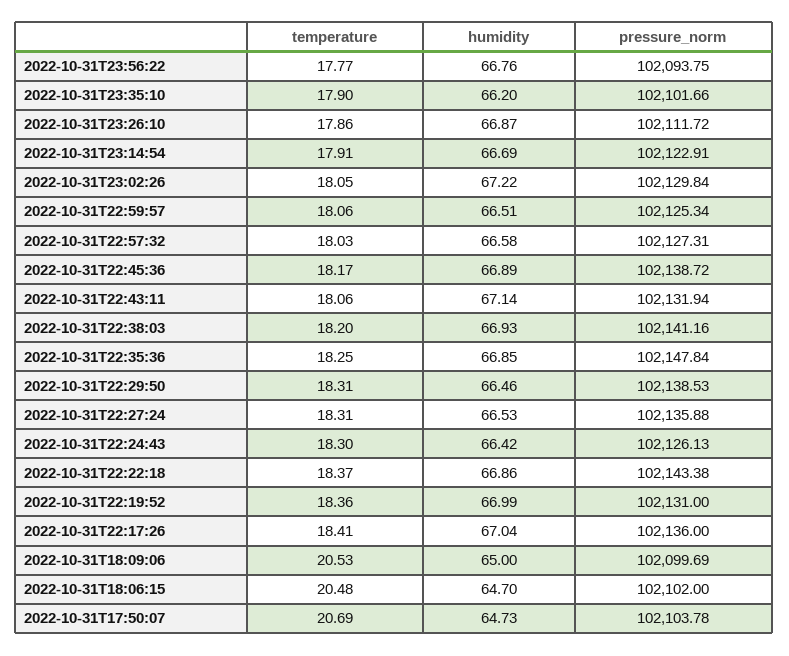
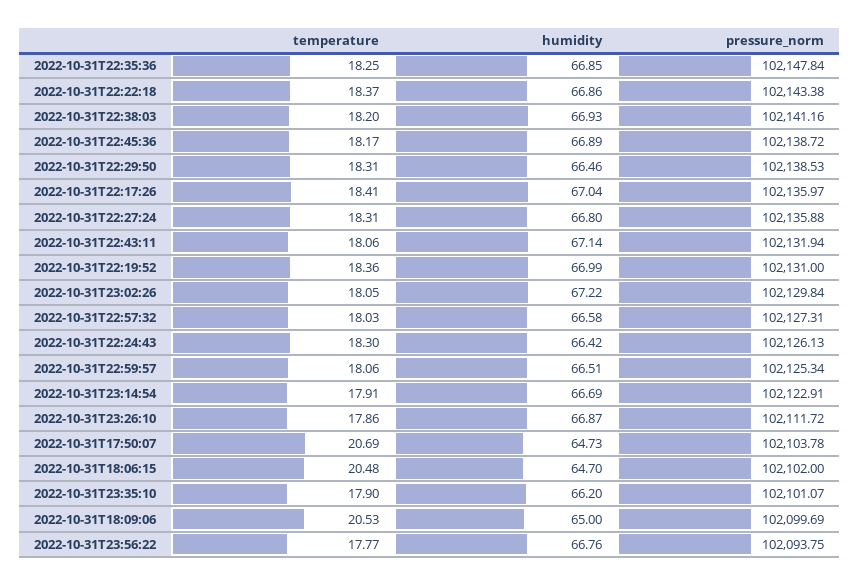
  {
    "temperature": {
      "2022-10-31T23:56:22": 17.77,
      "2022-10-31T23:35:10": 17.9,
      "2022-10-31T23:26:10": 17.86,
      "2022-10-31T23:14:54": 17.91,
      "2022-10-31T23:02:26": 18.05,
      "2022-10-31T22:59:57": 18.06,
      "2022-10-31T22:57:32": 18.03,
      "2022-10-31T22:45:36": 18.17,
      "2022-10-31T22:43:11": 18.06,
      "2022-10-31T22:38:03": 18.2,
      "2022-10-31T22:35:36": 18.25,
      "2022-10-31T22:29:50": 18.31,
      "2022-10-31T22:27:24": 18.31,
      "2022-10-31T22:24:43": 18.3,
      "2022-10-31T22:22:18": 18.37,
      "2022-10-31T22:19:52": 18.36,
      "2022-10-31T22:17:26": 18.41,
      "2022-10-31T18:09:06": 20.53,
      "2022-10-31T18:06:15": 20.48,
      "2022-10-31T17:50:07": 20.69
    },
    "humidity": {
      "2022-10-31T23:56:22": 66.76,
      "2022-10-31T23:35:10": 66.2,
      "2022-10-31T23:26:10": 66.87,
      "2022-10-31T23:14:54": 66.69,
      "2022-10-31T23:02:26": 67.22,
      "2022-10-31T22:59:57": 66.51,
      "2022-10-31T22:57:32": 66.58,
      "2022-10-31T22:45:36": 66.89,
      "2022-10-31T22:43:11": 67.14,
      "2022-10-31T22:38:03": 66.93,
      "2022-10-31T22:35:36": 66.85,
      "2022-10-31T22:29:50": 66.46,
-     "2022-10-31T22:27:24": 66.53,
+     "2022-10-31T22:27:24": 66.8,
      "2022-10-31T22:24:43": 66.42,
      "2022-10-31T22:22:18": 66.86,
      "2022-10-31T22:19:52": 66.99,
      "2022-10-31T22:17:26": 67.04,
      "2022-10-31T18:09:06": 65,
      "2022-10-31T18:06:15": 64.7,
      "2022-10-31T17:50:07": 64.73
    },
    "pressure_norm": {
      "2022-10-31T23:56:22": 102093.75,
-     "2022-10-31T23:35:10": 102101.66,
+     "2022-10-31T23:35:10": 102101.07,
      "2022-10-31T23:26:10": 102111.72,
      "2022-10-31T23:14:54": 102122.91,
      "2022-10-31T23:02:26": 102129.84,
      "2022-10-31T22:59:57": 102125.34,
      "2022-10-31T22:57:32": 102127.31,
      "2022-10-31T22:45:36": 102138.72,
      "2022-10-31T22:43:11": 102131.94,
      "2022-10-31T22:38:03": 102141.16,
      "2022-10-31T22:35:36": 102147.84,
      "2022-10-31T22:29:50": 102138.53,
      "2022-10-31T22:27:24": 102135.88,
      "2022-10-31T22:24:43": 102126.13,
      "2022-10-31T22:22:18": 102143.38,
      "2022-10-31T22:19:52": 102131,
-     "2022-10-31T22:17:26": 102136,
+     "2022-10-31T22:17:26": 102135.97,
      "2022-10-31T18:09:06": 102099.69,
      "2022-10-31T18:06:15": 102102,
      "2022-10-31T17:50:07": 102103.78
    }
  }

